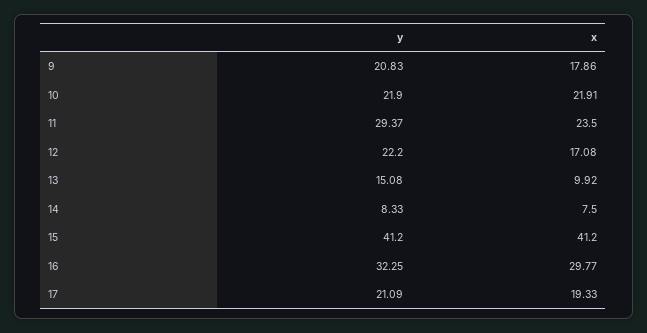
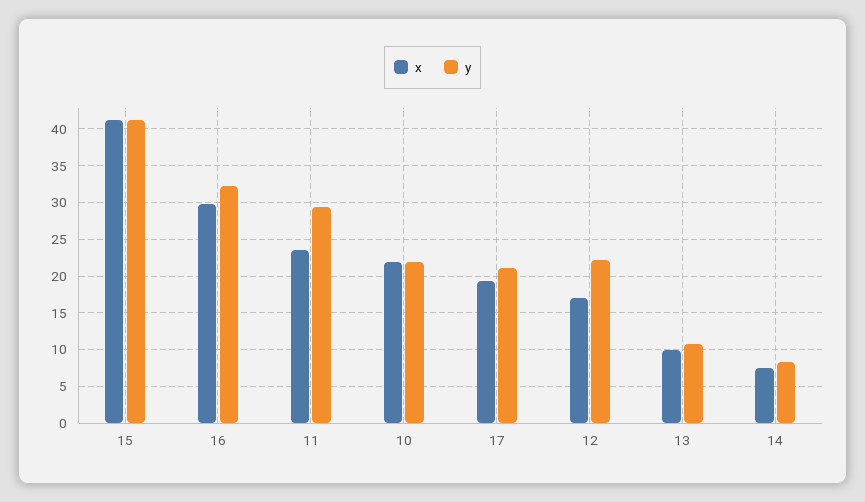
  {
    "y": {
-     "9": 20.83,
      "10": 21.9,
      "11": 29.37,
      "12": 22.2,
-     "13": 15.08,
+     "13": 11,
      "14": 8.33,
      "15": 41.2,
      "16": 32.25,
      "17": 21.09
    },
    "x": {
-     "9": 17.86,
      "10": 21.91,
      "11": 23.5,
      "12": 17.08,
      "13": 9.92,
      "14": 7.5,
      "15": 41.2,
      "16": 29.77,
      "17": 19.33
    }
  }

